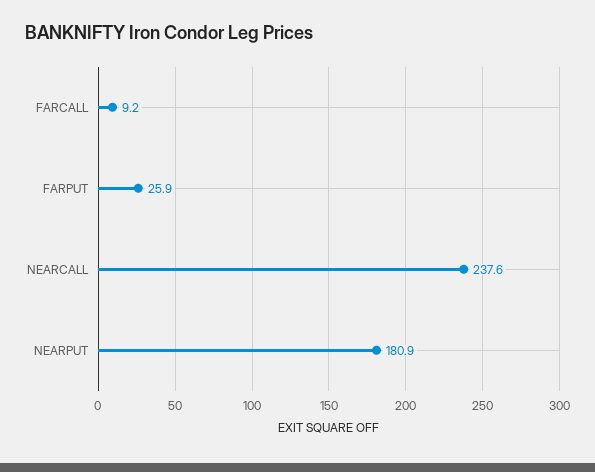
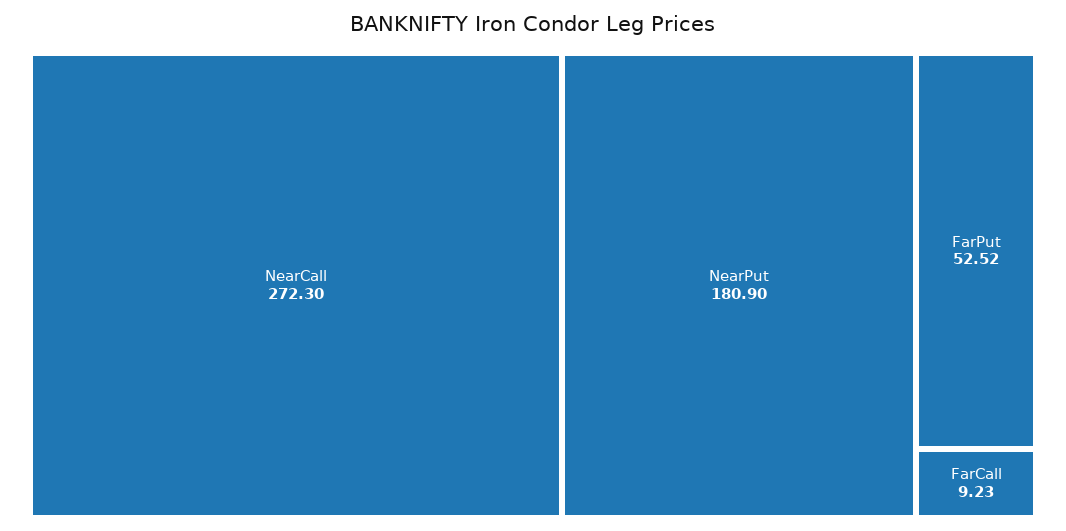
  {
    "FARCALL": 9.23,
-   "FARPUT": 25.9,
+   "FARPUT": 52.52,
-   "NEARCALL": 237.6,
+   "NEARCALL": 272.3,
    "NEARPUT": 180.9
  }

